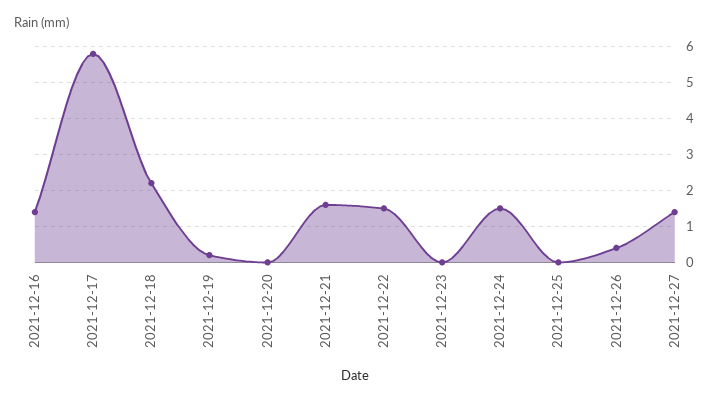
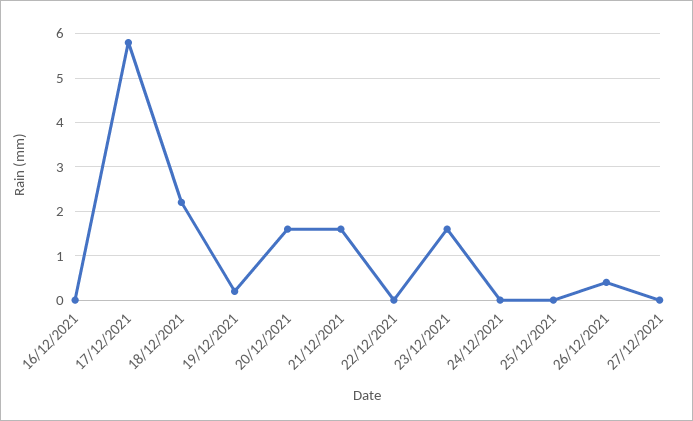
  {
-   "2021-12-16": 1.5,
+   "2021-12-16": 0,
    "2021-12-17": 6,
    "2021-12-18": 2,
    "2021-12-19": 0,
-   "2021-12-20": 0,
+   "2021-12-20": 1.5,
    "2021-12-21": 1.5,
-   "2021-12-22": 1.5,
+   "2021-12-22": 0,
-   "2021-12-23": 0,
+   "2021-12-23": 1.5,
-   "2021-12-24": 1.5,
+   "2021-12-24": 0,
    "2021-12-25": 0,
    "2021-12-26": 0.5,
-   "2021-12-27": 1.5
+   "2021-12-27": 0
  }

